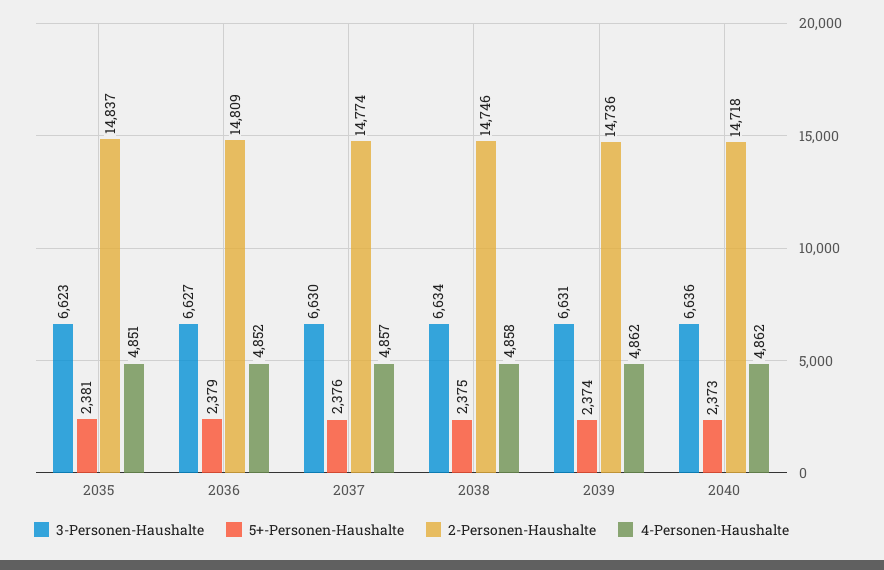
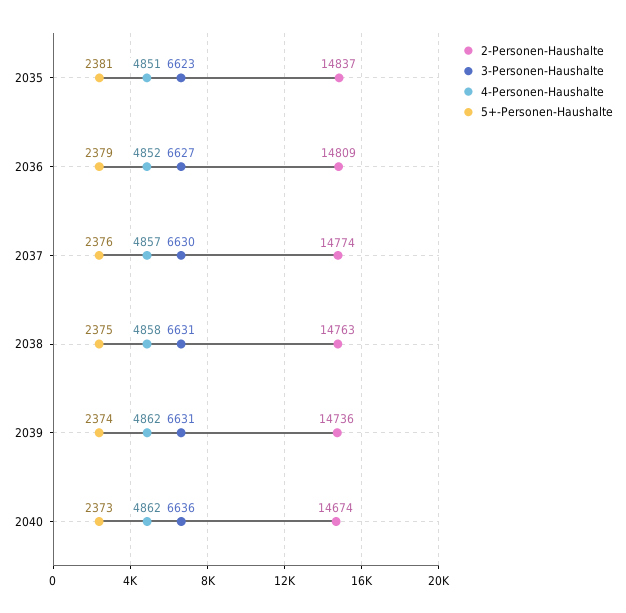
  {
    "3-Personen-Haushalte": {
      "2035": 6623,
      "2036": 6627,
      "2037": 6630,
-     "2038": 6634,
+     "2038": 6631,
      "2039": 6631,
      "2040": 6636
    },
    "5+-Personen-Haushalte": {
      "2035": 2381,
      "2036": 2379,
      "2037": 2376,
      "2038": 2375,
      "2039": 2374,
      "2040": 2373
    },
    "2-Personen-Haushalte": {
      "2035": 14837,
      "2036": 14809,
      "2037": 14774,
-     "2038": 14746,
+     "2038": 14763,
      "2039": 14736,
-     "2040": 14718
+     "2040": 14674
    },
    "4-Personen-Haushalte": {
      "2035": 4851,
      "2036": 4852,
      "2037": 4857,
      "2038": 4858,
      "2039": 4862,
      "2040": 4862
    }
  }

